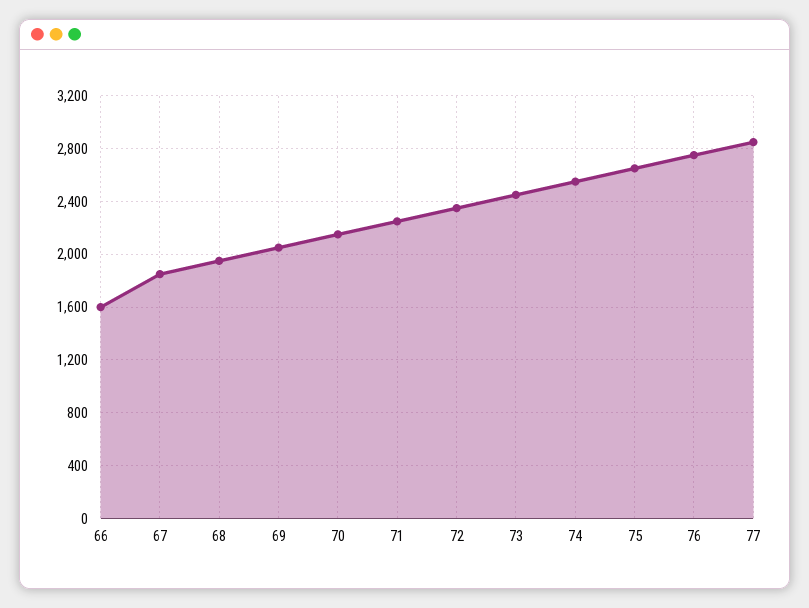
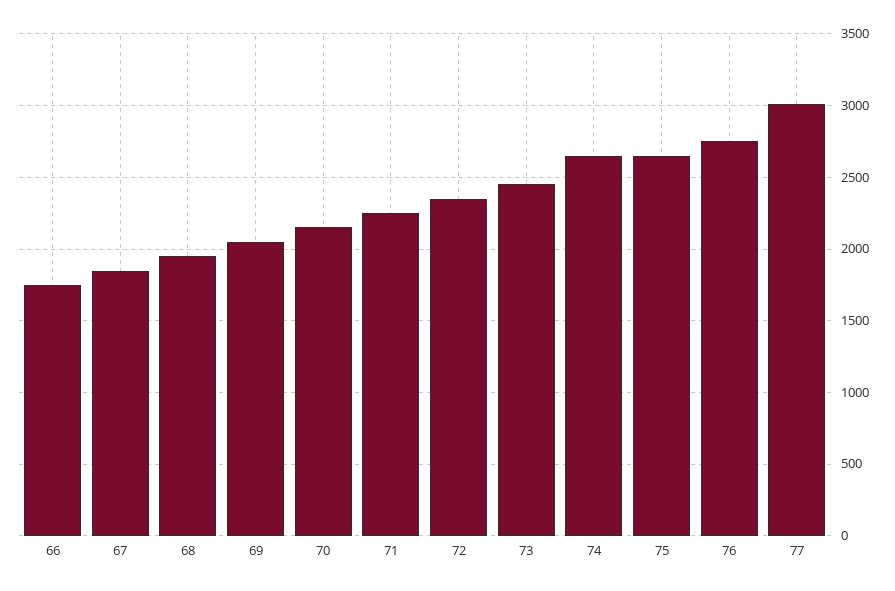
  {
-   "66": 1600,
+   "66": 1750,
    "67": 1850,
    "68": 1950,
    "69": 2050,
    "70": 2150,
    "71": 2250,
    "72": 2350,
    "73": 2450,
-   "74": 2550,
+   "74": 2650,
    "75": 2650,
    "76": 2750,
-   "77": 2850
+   "77": 3000
  }

